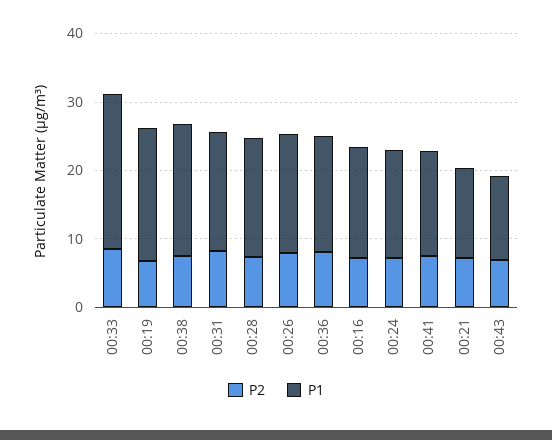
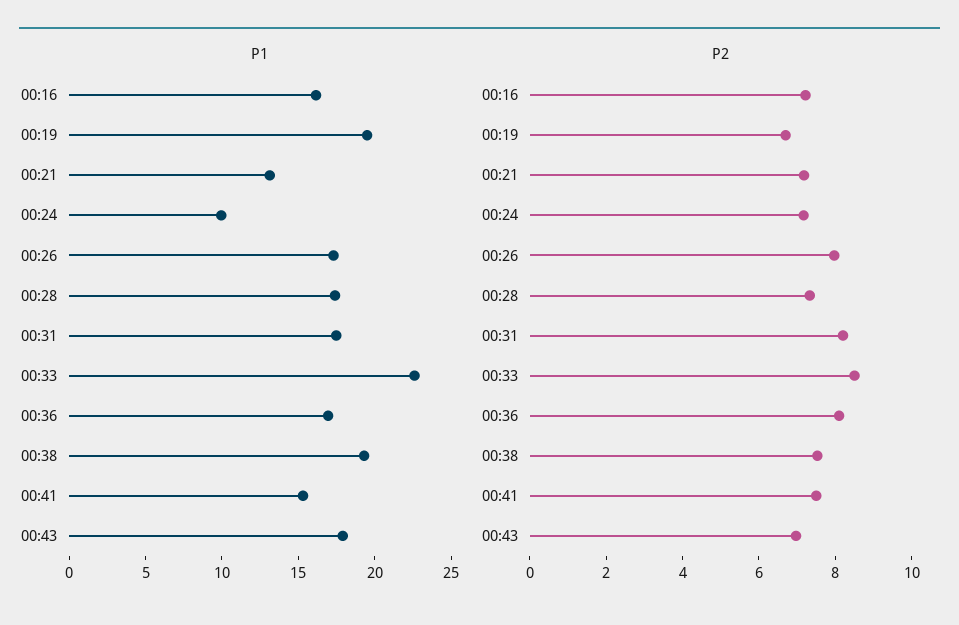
  {
    "P2": {
      "00:33": 8.5,
      "00:19": 6.5,
      "00:38": 7.5,
      "00:31": 8,
      "00:28": 7.5,
      "00:26": 8,
      "00:36": 8,
      "00:16": 7,
      "00:24": 7,
      "00:41": 7.5,
      "00:21": 7,
      "00:43": 7
    },
    "P1": {
      "00:33": 23,
      "00:19": 20,
      "00:38": 19,
      "00:31": 17,
      "00:28": 17,
      "00:26": 17,
      "00:36": 17,
      "00:16": 16,
-     "00:24": 16,
+     "00:24": 10,
      "00:41": 15,
      "00:21": 13,
-     "00:43": 12
+     "00:43": 18
    }
  }

